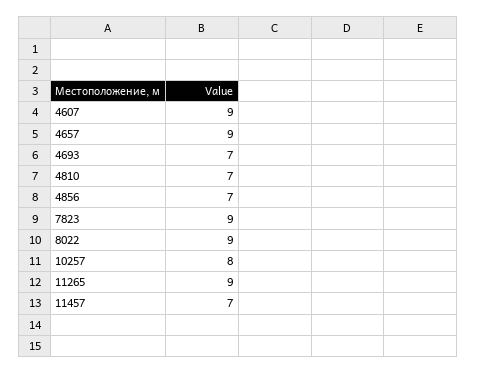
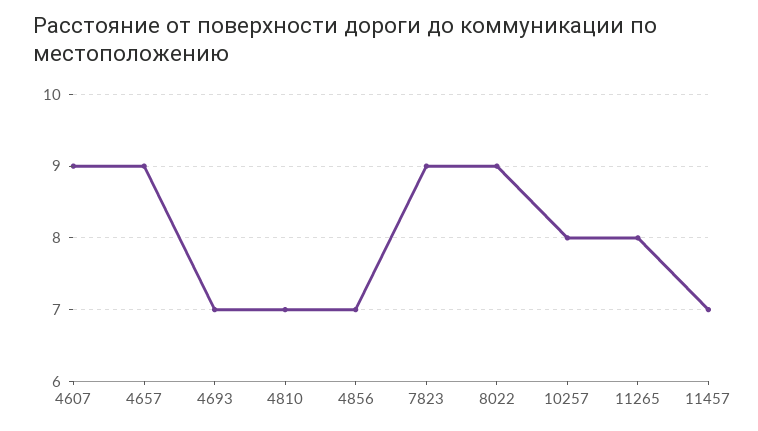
  {
    "4607": 9,
    "4657": 9,
    "4693": 7,
    "4810": 7,
    "4856": 7,
    "7823": 9,
    "8022": 9,
    "10257": 8,
-   "11265": 9,
+   "11265": 8,
    "11457": 7
  }

